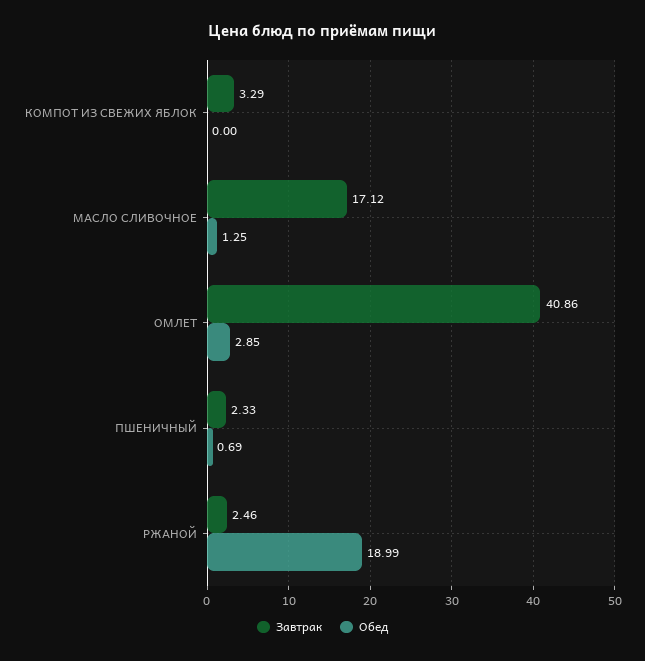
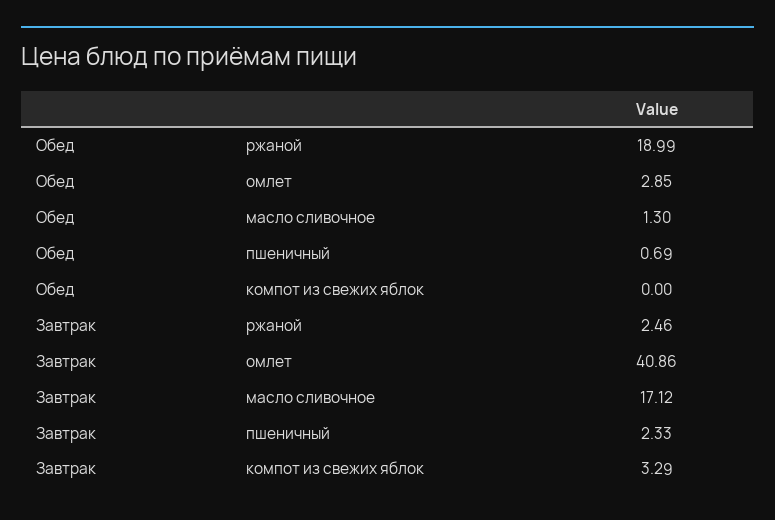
  {
    "Завтрак": {
      "КОМПОТ ИЗ СВЕЖИХ ЯБЛОК": 3.29,
      "МАСЛО СЛИВОЧНОЕ": 17.12,
      "ОМЛЕТ": 40.86,
      "ПШЕНИЧНЫЙ": 2.33,
      "РЖАНОЙ": 2.46
    },
    "Обед": {
      "КОМПОТ ИЗ СВЕЖИХ ЯБЛОК": 0,
-     "МАСЛО СЛИВОЧНОЕ": 1.25,
+     "МАСЛО СЛИВОЧНОЕ": 1.3,
      "ОМЛЕТ": 2.85,
      "ПШЕНИЧНЫЙ": 0.69,
      "РЖАНОЙ": 18.99
    }
  }

